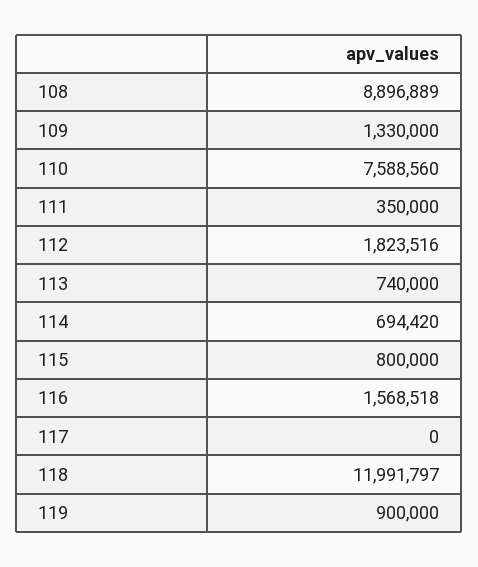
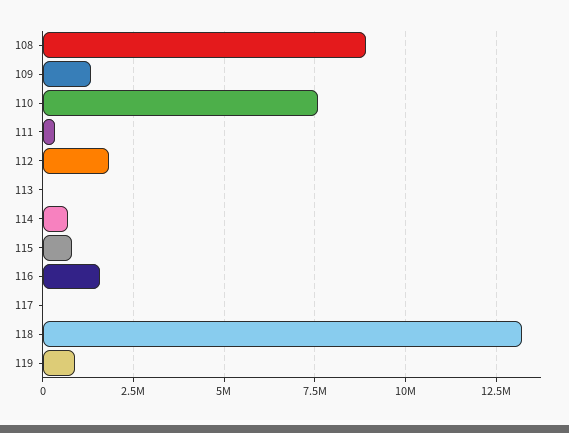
  {
    "108": 8896889,
    "109": 1330000,
    "110": 7588560,
    "111": 350000,
    "112": 1823516,
-   "113": 740000,
+   "113": 0,
    "114": 694420,
    "115": 800000,
    "116": 1568518,
    "117": 0,
-   "118": 11991797,
+   "118": 13250000,
    "119": 900000
  }

